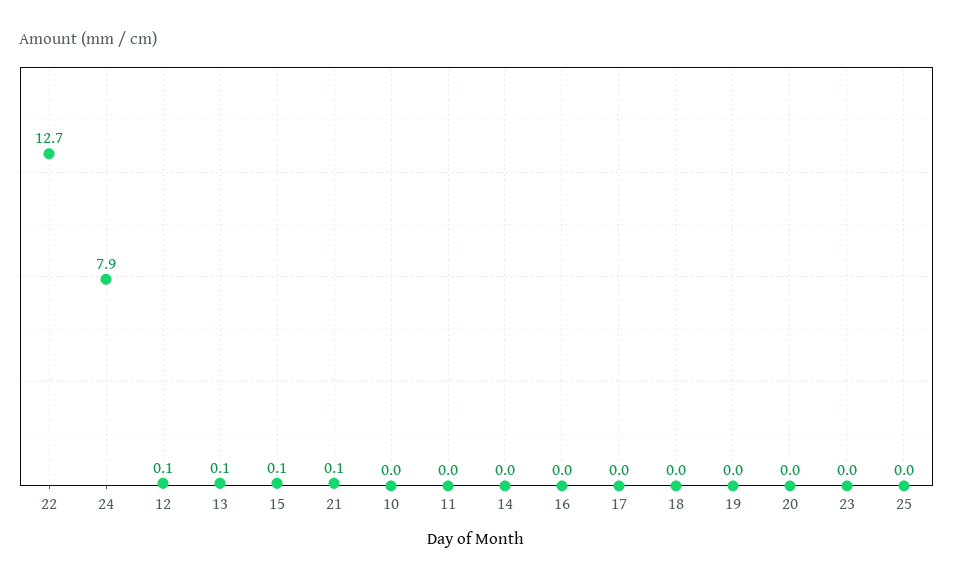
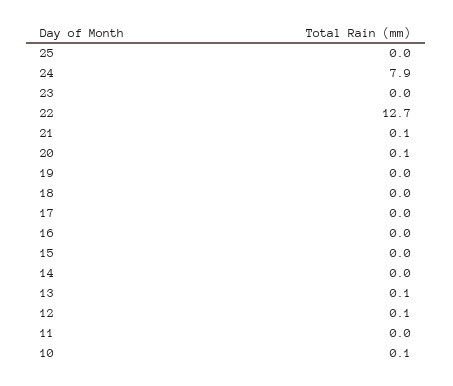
  {
    "22": 12.7,
    "24": 7.9,
    "12": 0.1,
    "13": 0.1,
-   "15": 0.1,
+   "15": 0,
    "21": 0.1,
-   "10": 0,
+   "10": 0.1,
    "11": 0,
    "14": 0,
    "16": 0,
    "17": 0,
    "18": 0,
    "19": 0,
-   "20": 0,
+   "20": 0.1,
    "23": 0,
    "25": 0
  }

